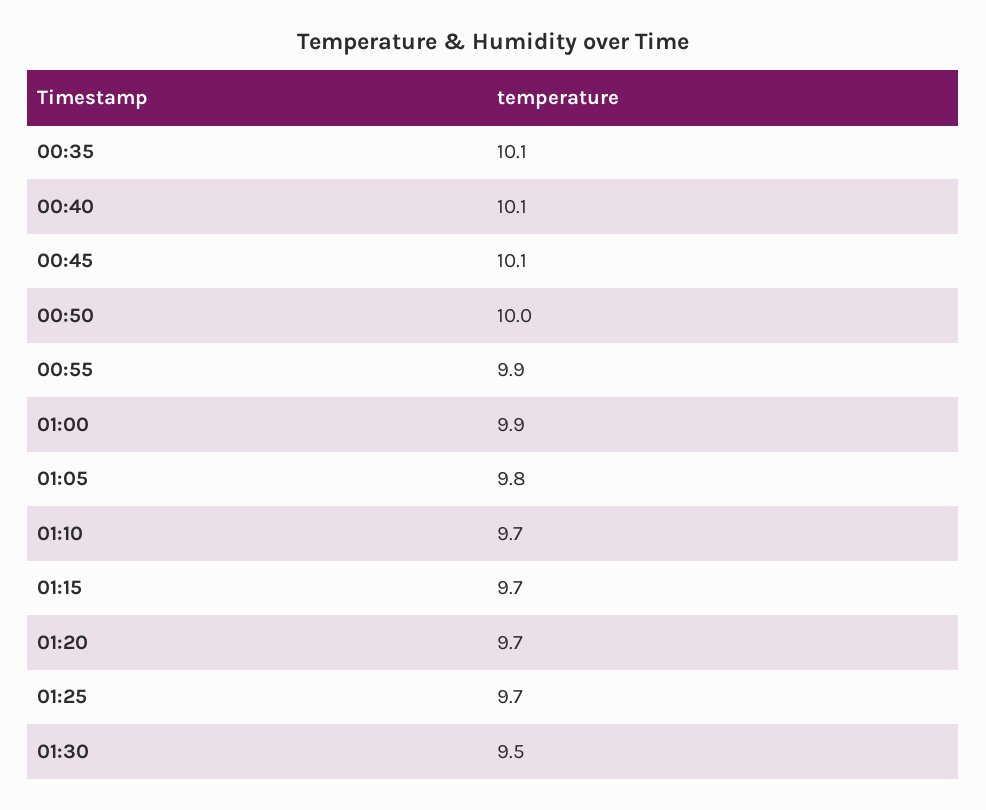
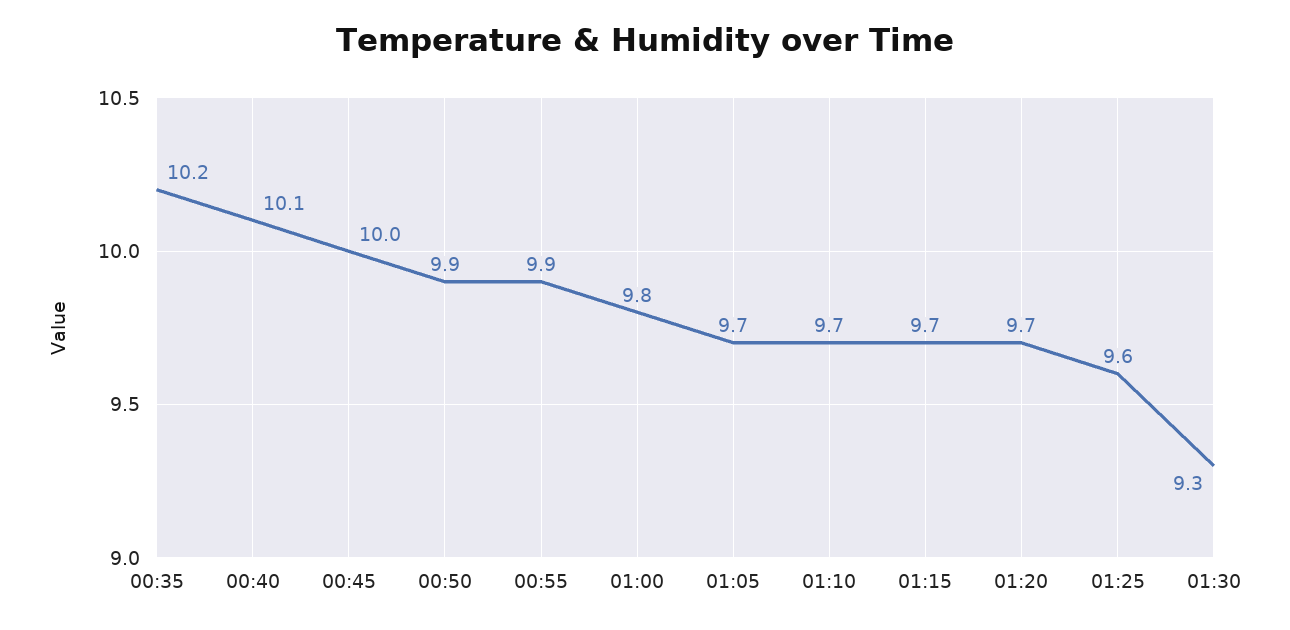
  {
-   "00:35": 10.1,
+   "00:35": 10.2,
    "00:40": 10.1,
-   "00:45": 10.1,
+   "00:45": 10,
-   "00:50": 10,
+   "00:50": 9.9,
    "00:55": 9.9,
-   "01:00": 9.9,
+   "01:00": 9.8,
-   "01:05": 9.8,
+   "01:05": 9.7,
    "01:10": 9.7,
    "01:15": 9.7,
    "01:20": 9.7,
-   "01:25": 9.7,
+   "01:25": 9.6,
-   "01:30": 9.5
+   "01:30": 9.3
  }

